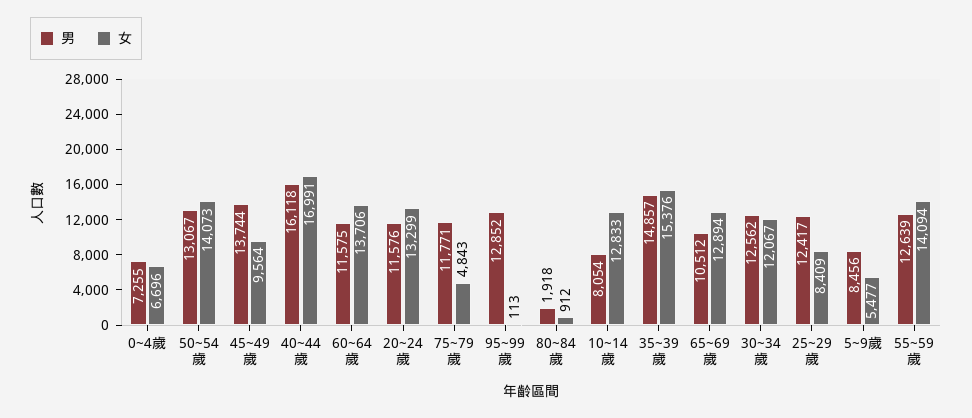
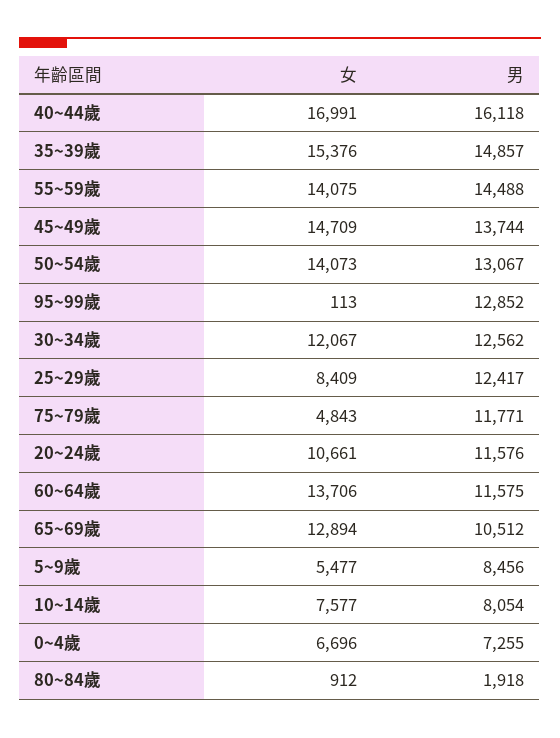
  {
    "男": {
      "0~4歲": 7255,
      "50~54歲": 13067,
      "45~49歲": 13744,
      "40~44歲": 16118,
      "60~64歲": 11575,
      "20~24歲": 11576,
      "75~79歲": 11771,
      "95~99歲": 12852,
      "80~84歲": 1918,
      "10~14歲": 8054,
      "35~39歲": 14857,
      "65~69歲": 10512,
      "30~34歲": 12562,
      "25~29歲": 12417,
      "5~9歲": 8456,
-     "55~59歲": 12639
+     "55~59歲": 14488
    },
    "女": {
      "0~4歲": 6696,
      "50~54歲": 14073,
-     "45~49歲": 9564,
+     "45~49歲": 14709,
      "40~44歲": 16991,
      "60~64歲": 13706,
-     "20~24歲": 13299,
+     "20~24歲": 10661,
      "75~79歲": 4843,
      "95~99歲": 113,
      "80~84歲": 912,
-     "10~14歲": 12833,
+     "10~14歲": 7577,
      "35~39歲": 15376,
      "65~69歲": 12894,
      "30~34歲": 12067,
      "25~29歲": 8409,
      "5~9歲": 5477,
-     "55~59歲": 14094
+     "55~59歲": 14075
    }
  }

